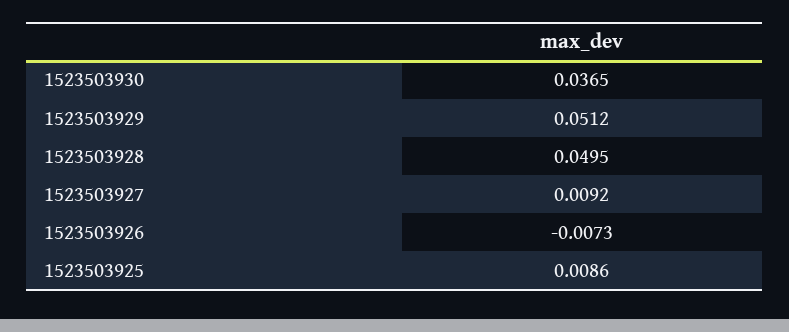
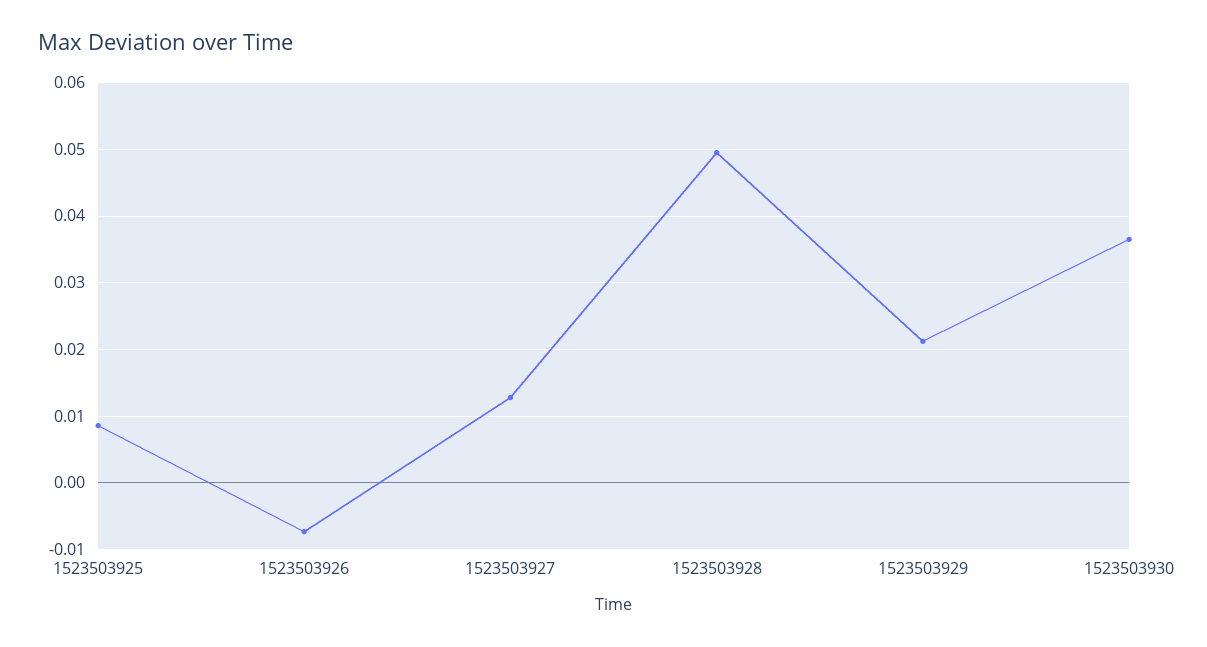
  {
    "1523503930": 0.0365,
-   "1523503929": 0.0512,
+   "1523503929": 0.021,
    "1523503928": 0.0495,
-   "1523503927": 0.0092,
+   "1523503927": 0.013,
    "1523503926": -0.0073,
    "1523503925": 0.0086
  }

